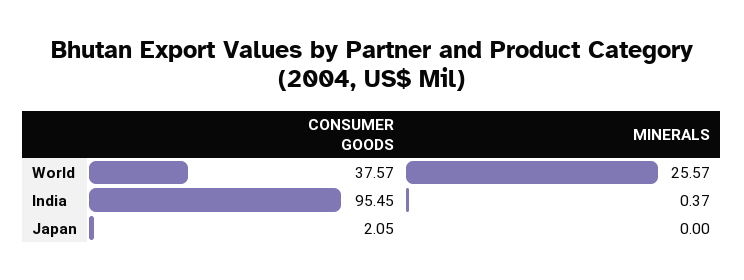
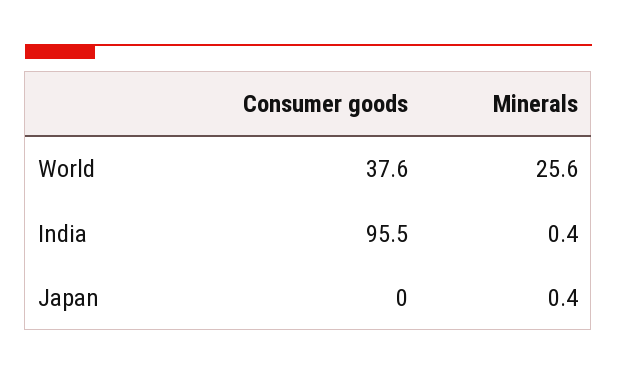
  {
    "CONSUMER GOODS": {
      "World": 37.57,
      "India": 95.45,
-     "Japan": 2.05
+     "Japan": 0
    },
    "MINERALS": {
      "World": 25.57,
      "India": 0.37,
-     "Japan": 0
+     "Japan": 0.4
    }
  }

